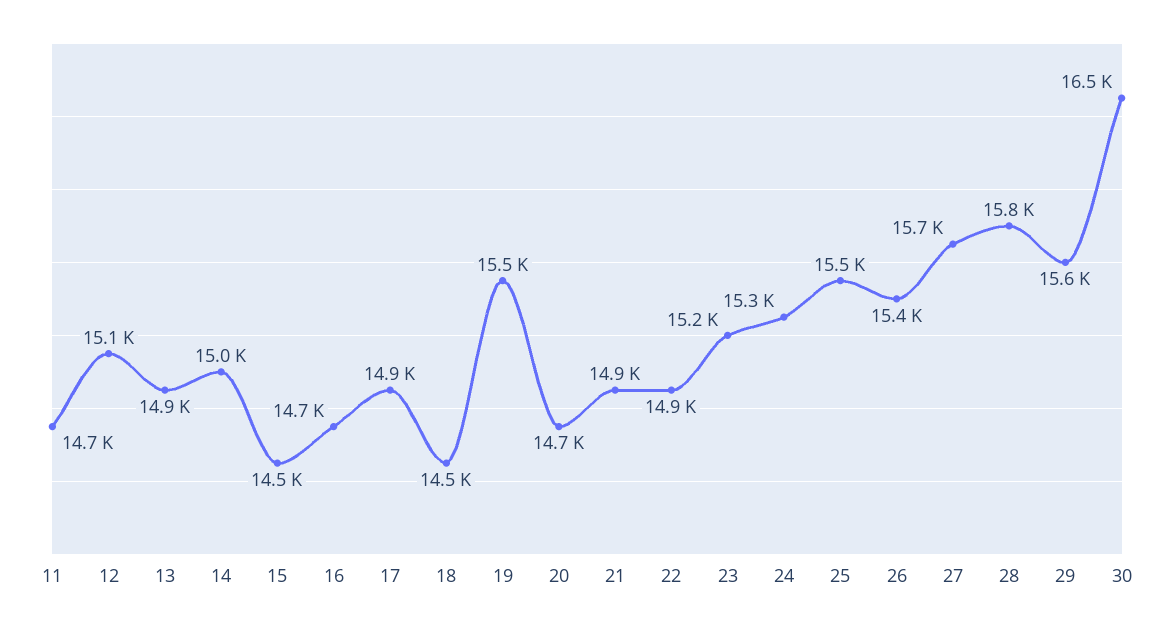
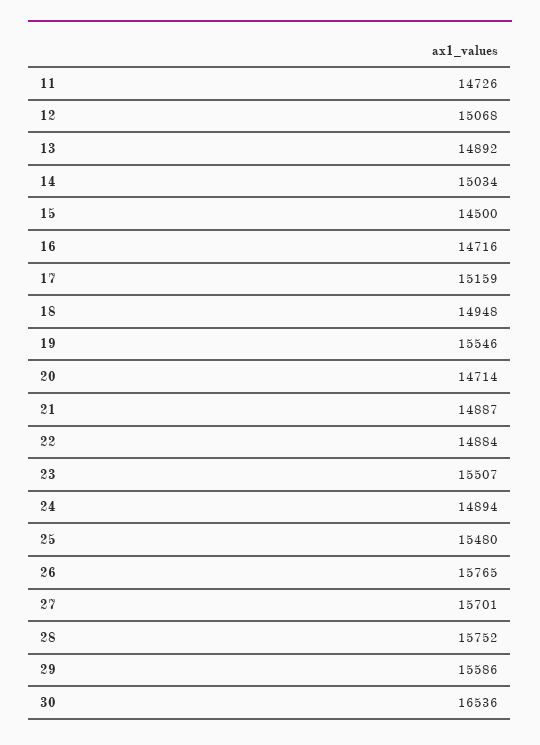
  {
    "11": 14726,
    "12": 15068,
    "13": 14892,
    "14": 15034,
    "15": 14500,
    "16": 14716,
-   "17": 14900,
+   "17": 15159,
-   "18": 14500,
+   "18": 14948,
    "19": 15546,
    "20": 14714,
    "21": 14887,
    "22": 14884,
-   "23": 15200,
+   "23": 15507,
-   "24": 15300,
+   "24": 14894,
    "25": 15480,
-   "26": 15400,
+   "26": 15765,
    "27": 15701,
    "28": 15752,
    "29": 15586,
    "30": 16536
  }

